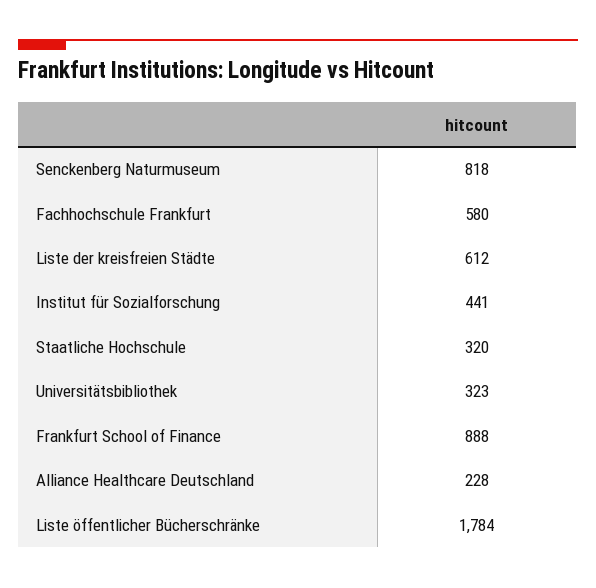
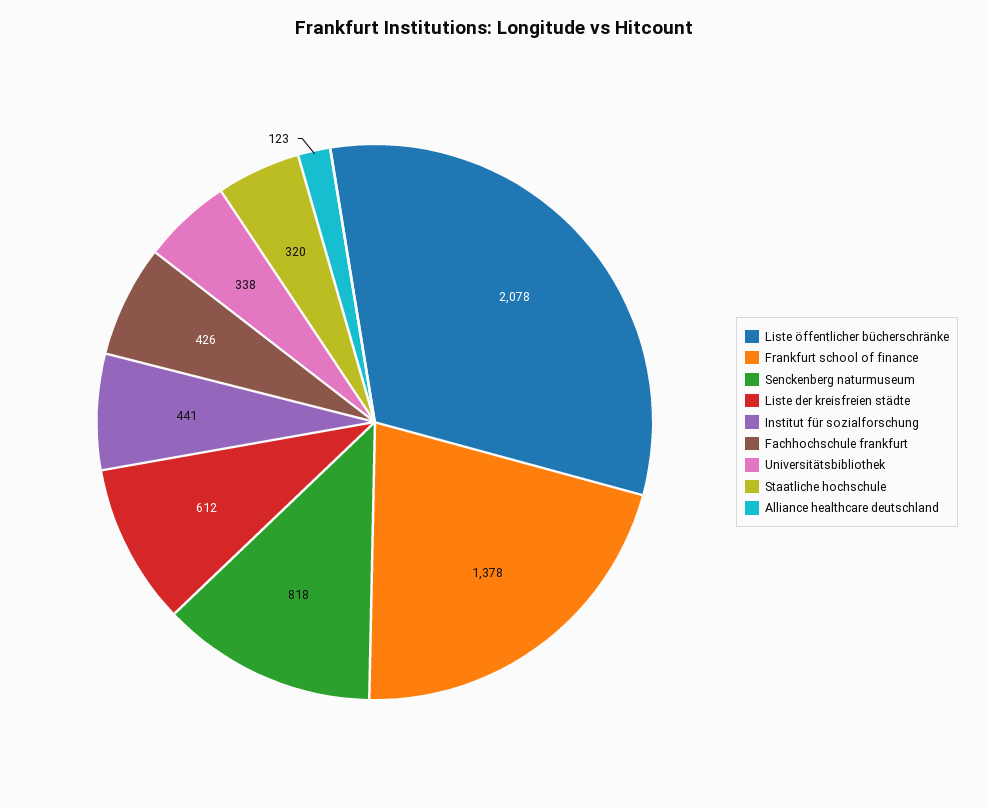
  {
    "Senckenberg Naturmuseum": 818,
-   "Fachhochschule Frankfurt": 580,
+   "Fachhochschule Frankfurt": 426,
    "Liste der kreisfreien Städte": 612,
    "Institut für Sozialforschung": 441,
    "Staatliche Hochschule": 320,
-   "Universitätsbibliothek": 323,
+   "Universitätsbibliothek": 338,
-   "Frankfurt School of Finance": 888,
+   "Frankfurt School of Finance": 1378,
-   "Alliance Healthcare Deutschland": 228,
+   "Alliance Healthcare Deutschland": 123,
-   "Liste öffentlicher Bücherschränke": 1784
+   "Liste öffentlicher Bücherschränke": 2078
  }

